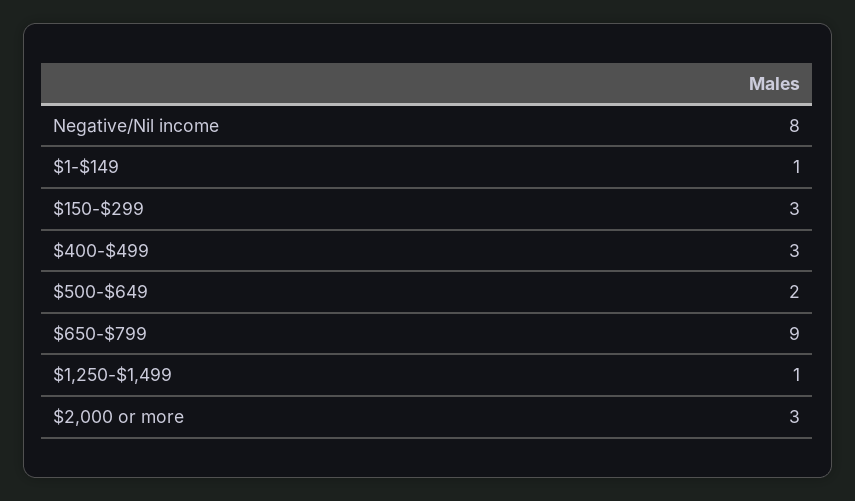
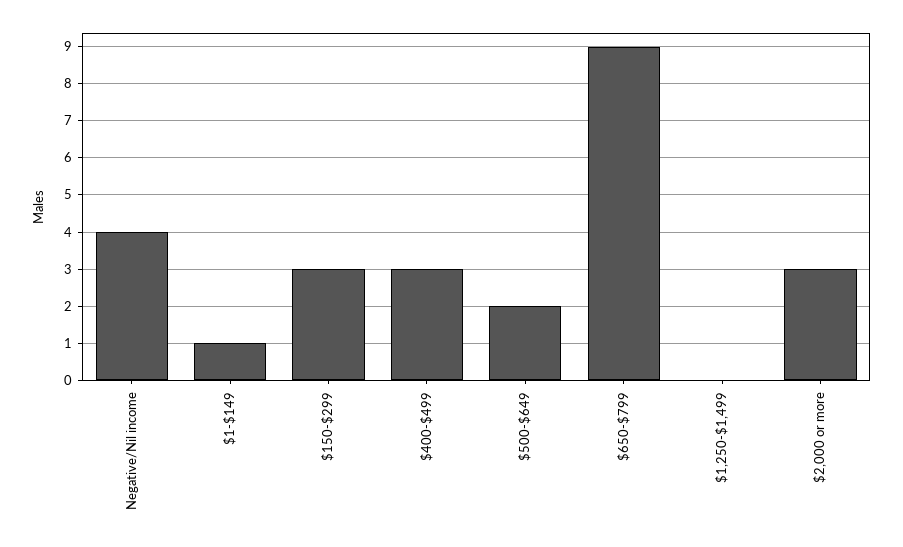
  {
-   "Negative/Nil income": 8,
+   "Negative/Nil income": 4,
    "$1-$149": 1,
    "$150-$299": 3,
    "$400-$499": 3,
    "$500-$649": 2,
    "$650-$799": 9,
-   "$1,250-$1,499": 1,
+   "$1,250-$1,499": 0,
    "$2,000 or more": 3
  }

